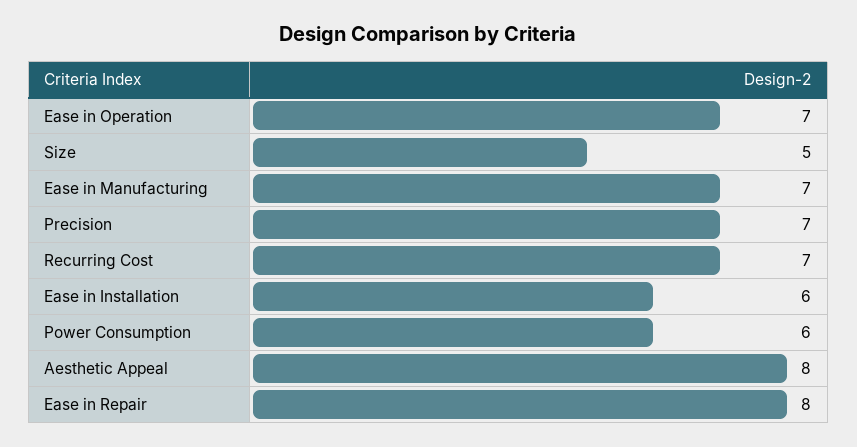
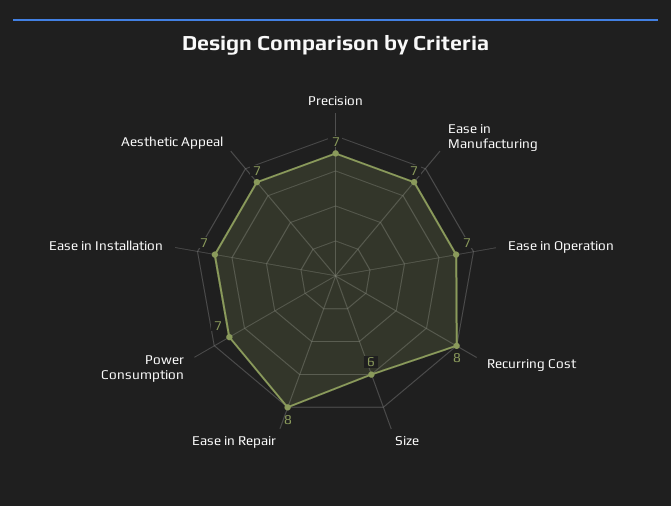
  {
    "Ease in Operation": 7,
-   "Size": 5,
+   "Size": 6,
    "Ease in Manufacturing": 7,
    "Precision": 7,
-   "Recurring Cost": 7,
+   "Recurring Cost": 8,
-   "Ease in Installation": 6,
+   "Ease in Installation": 7,
-   "Power Consumption": 6,
+   "Power Consumption": 7,
-   "Aesthetic Appeal": 8,
+   "Aesthetic Appeal": 7,
    "Ease in Repair": 8
  }

